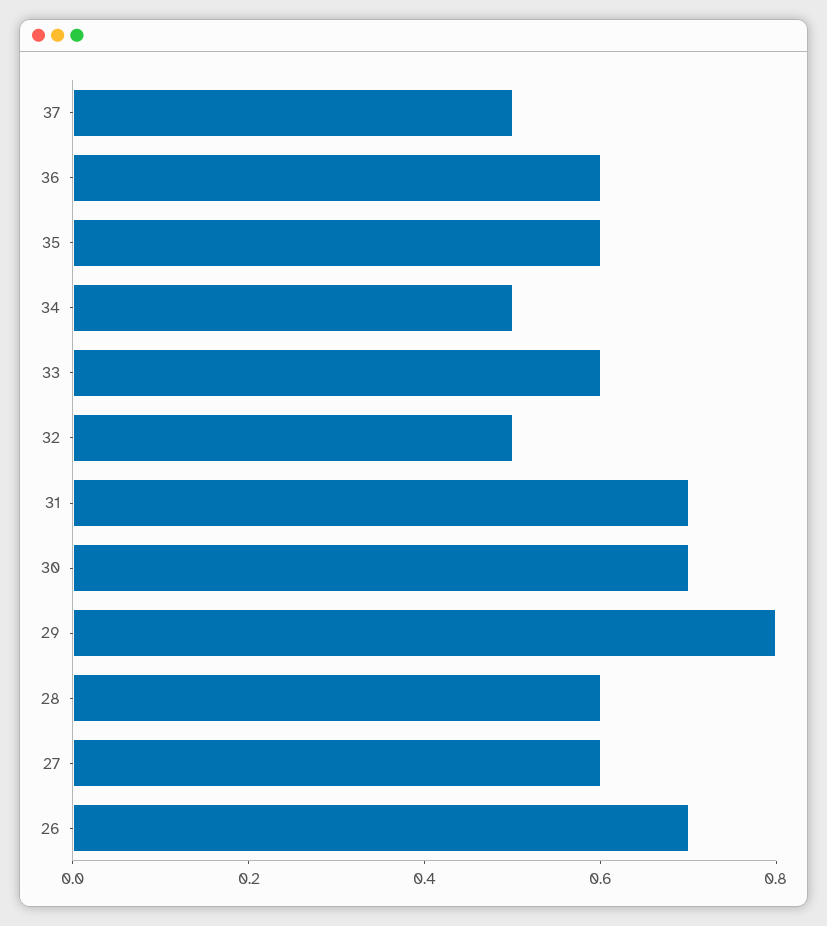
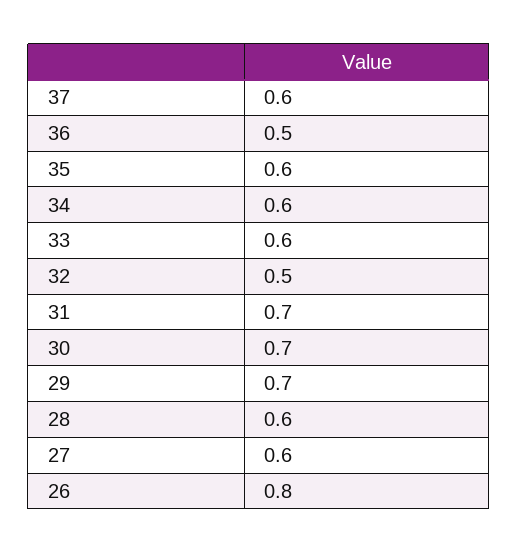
  {
-   "37": 0.5,
+   "37": 0.6,
-   "36": 0.6,
+   "36": 0.5,
    "35": 0.6,
-   "34": 0.5,
+   "34": 0.6,
    "33": 0.6,
    "32": 0.5,
    "31": 0.7,
    "30": 0.7,
-   "29": 0.8,
+   "29": 0.7,
    "28": 0.6,
    "27": 0.6,
-   "26": 0.7
+   "26": 0.8
  }

